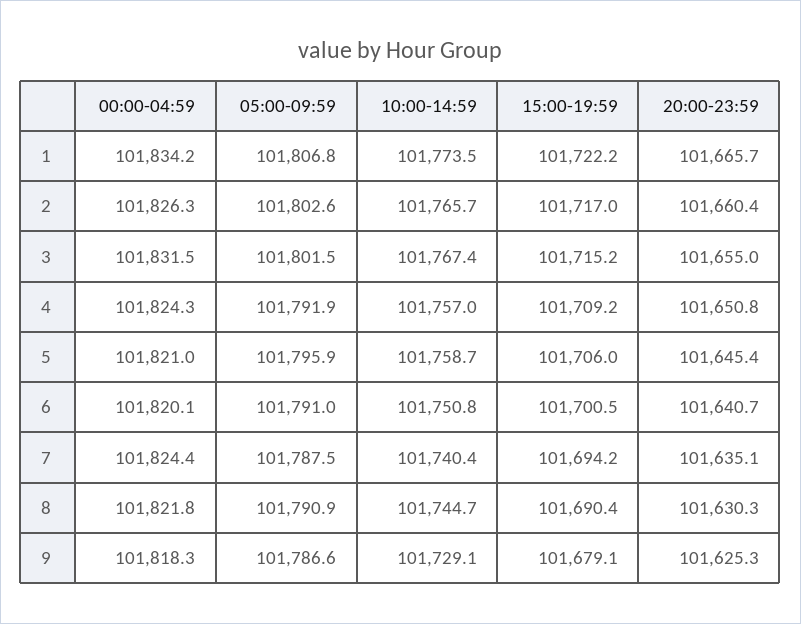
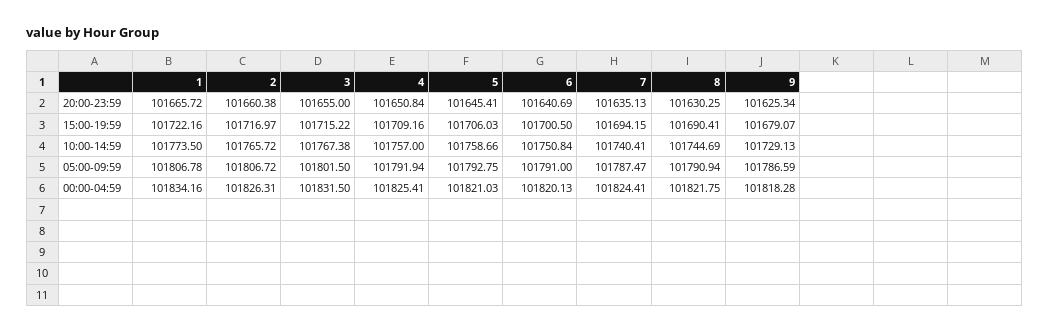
  {
    "00:00-04:59": {
      "1": 101834.16,
      "2": 101826.31,
      "3": 101831.5,
-     "4": 101824.3,
+     "4": 101825.41,
      "5": 101821.03,
      "6": 101820.13,
      "7": 101824.41,
      "8": 101821.75,
      "9": 101818.28
    },
    "05:00-09:59": {
      "1": 101806.78,
-     "2": 101802.6,
+     "2": 101806.72,
      "3": 101801.5,
      "4": 101791.94,
-     "5": 101795.9,
+     "5": 101792.75,
      "6": 101791,
      "7": 101787.47,
      "8": 101790.94,
      "9": 101786.59
    },
    "10:00-14:59": {
      "1": 101773.5,
      "2": 101765.72,
      "3": 101767.38,
      "4": 101757,
      "5": 101758.66,
      "6": 101750.84,
      "7": 101740.41,
      "8": 101744.69,
      "9": 101729.13
    },
    "15:00-19:59": {
      "1": 101722.16,
      "2": 101716.97,
      "3": 101715.22,
      "4": 101709.16,
      "5": 101706.03,
      "6": 101700.5,
      "7": 101694.15,
      "8": 101690.41,
      "9": 101679.07
    },
    "20:00-23:59": {
      "1": 101665.72,
      "2": 101660.38,
      "3": 101655,
      "4": 101650.84,
      "5": 101645.41,
      "6": 101640.69,
      "7": 101635.13,
      "8": 101630.25,
      "9": 101625.34
    }
  }

